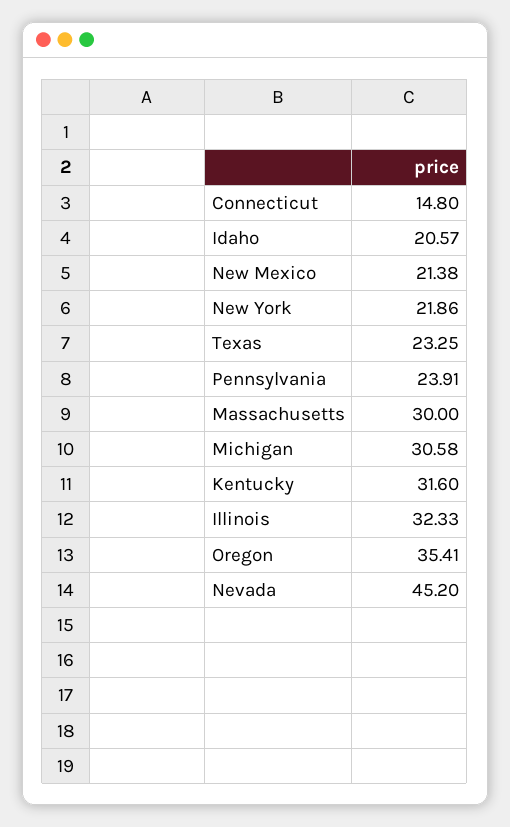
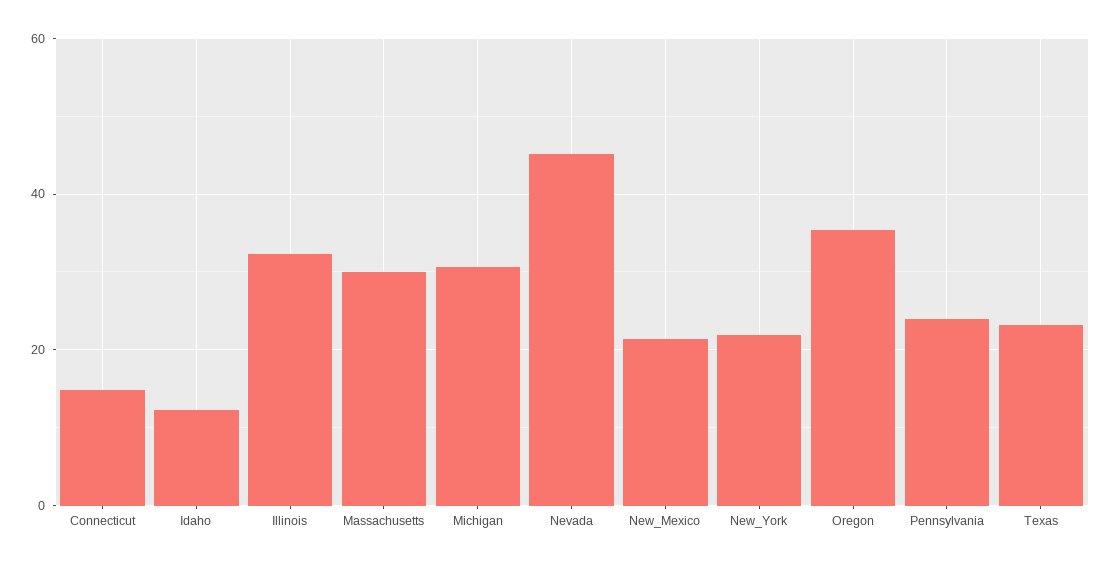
  {
    "Connecticut": 14.8,
-   "Idaho": 20.57,
+   "Idaho": 12,
    "New Mexico": 21.38,
    "New York": 21.86,
    "Texas": 23.25,
    "Pennsylvania": 23.91,
    "Massachusetts": 30,
    "Michigan": 30.58,
-   "Kentucky": 31.6,
    "Illinois": 32.33,
    "Oregon": 35.41,
    "Nevada": 45.2
  }

